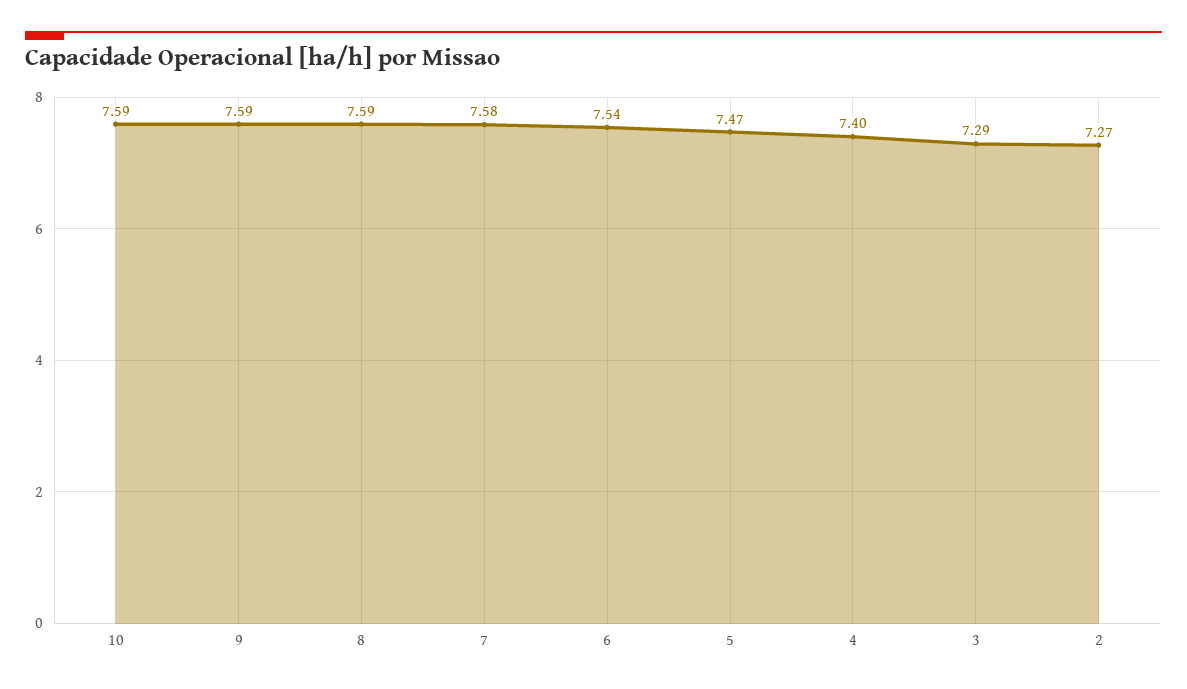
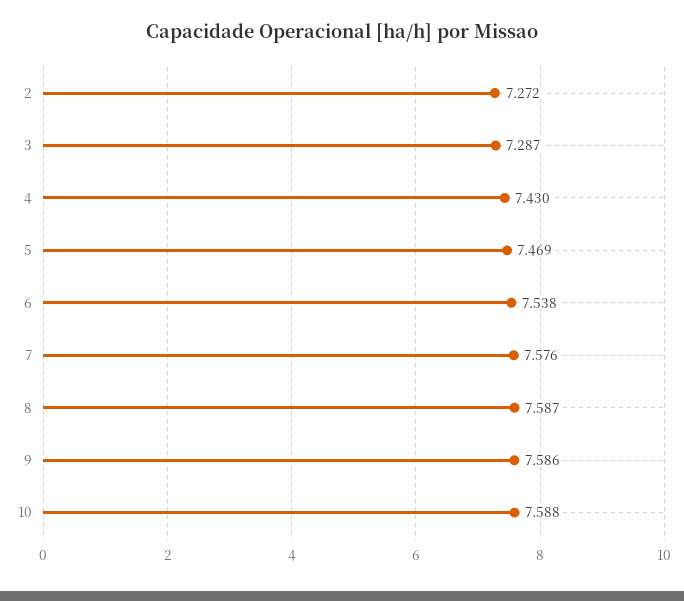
  {
    "10": 7.588,
    "9": 7.586,
    "8": 7.587,
    "7": 7.576,
    "6": 7.538,
    "5": 7.469,
-   "4": 7.4,
+   "4": 7.43,
    "3": 7.287,
    "2": 7.272
  }

